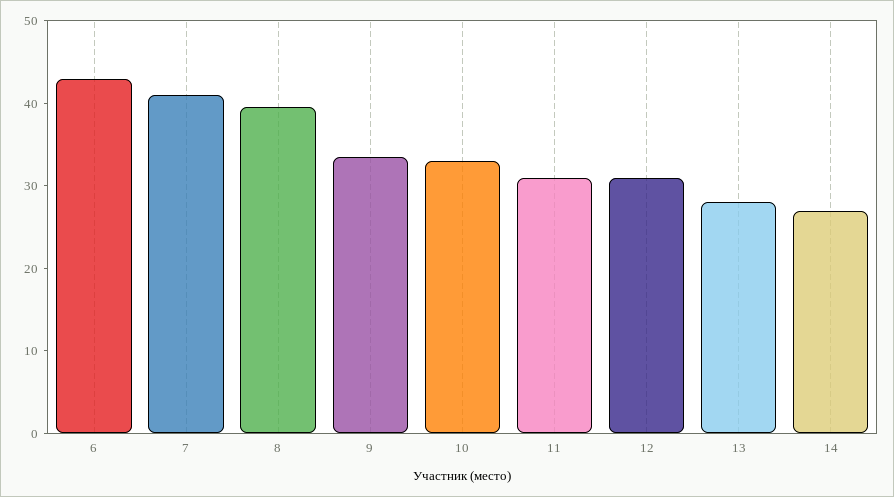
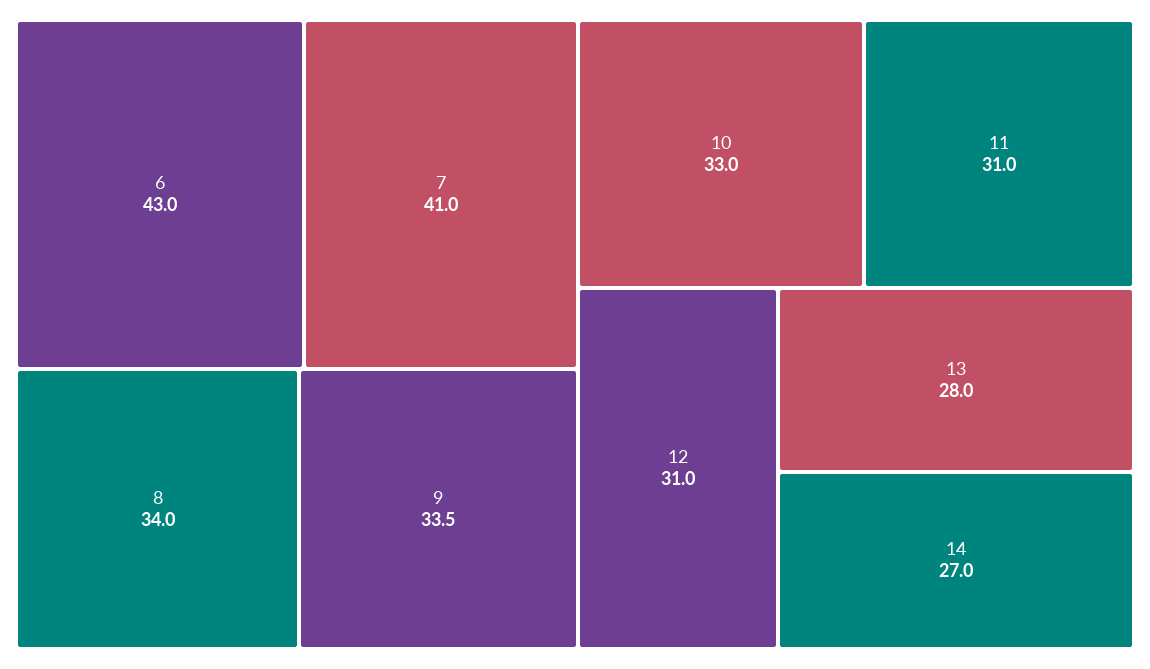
  {
    "6": 43,
    "7": 41,
-   "8": 40,
+   "8": 34,
    "9": 33.5,
    "10": 33,
    "11": 31,
    "12": 31,
    "13": 28,
    "14": 27
  }

